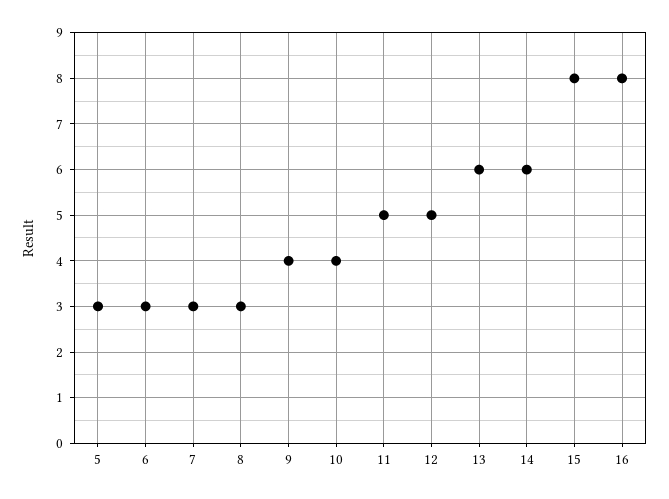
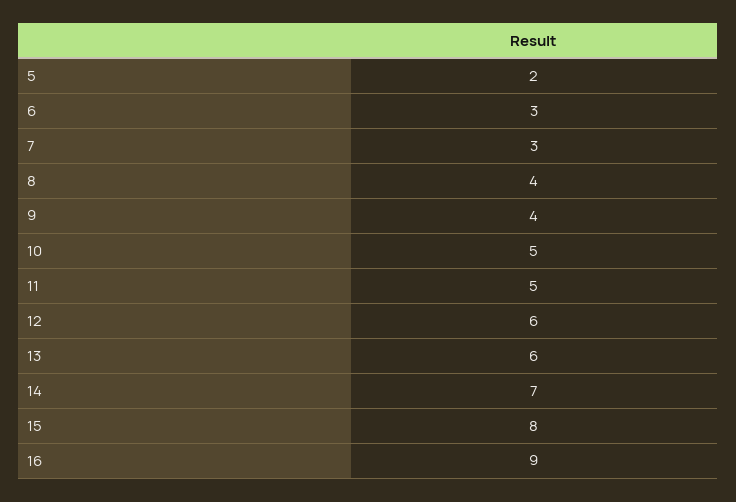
  {
-   "5": 3,
+   "5": 2,
    "6": 3,
    "7": 3,
-   "8": 3,
+   "8": 4,
    "9": 4,
-   "10": 4,
+   "10": 5,
    "11": 5,
-   "12": 5,
+   "12": 6,
    "13": 6,
-   "14": 6,
+   "14": 7,
    "15": 8,
-   "16": 8
+   "16": 9
  }

